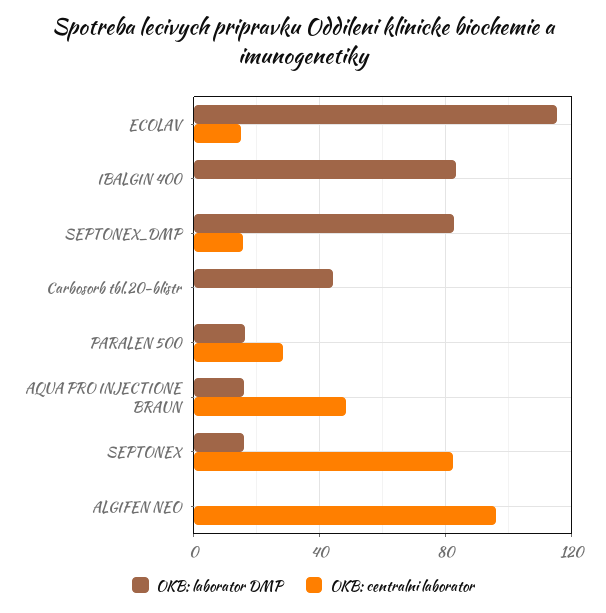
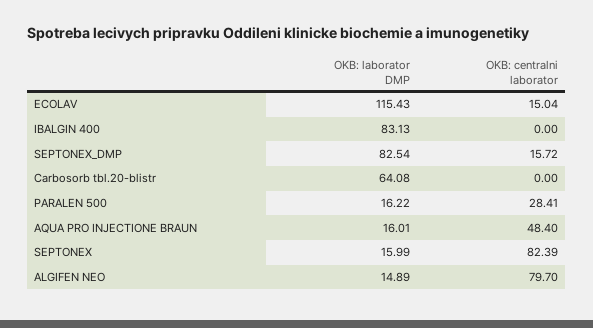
  {
    "OKB: laborator DMP": {
      "ECOLAV": 115.43,
      "IBALGIN 400": 83.13,
      "SEPTONEX_DMP": 82.54,
-     "Carbosorb tbl.20-blistr": 45,
+     "Carbosorb tbl.20-blistr": 64.08,
      "PARALEN 500": 16.22,
      "AQUA PRO INJECTIONE BRAUN": 16.01,
      "SEPTONEX": 15.99,
-     "ALGIFEN NEO": 0
+     "ALGIFEN NEO": 14.89
    },
    "OKB: centralni laborator": {
      "ECOLAV": 15.04,
      "IBALGIN 400": 0,
      "SEPTONEX_DMP": 15.72,
      "Carbosorb tbl.20-blistr": 0,
      "PARALEN 500": 28.41,
      "AQUA PRO INJECTIONE BRAUN": 48.4,
      "SEPTONEX": 82.39,
-     "ALGIFEN NEO": 95
+     "ALGIFEN NEO": 79.7
    }
  }

